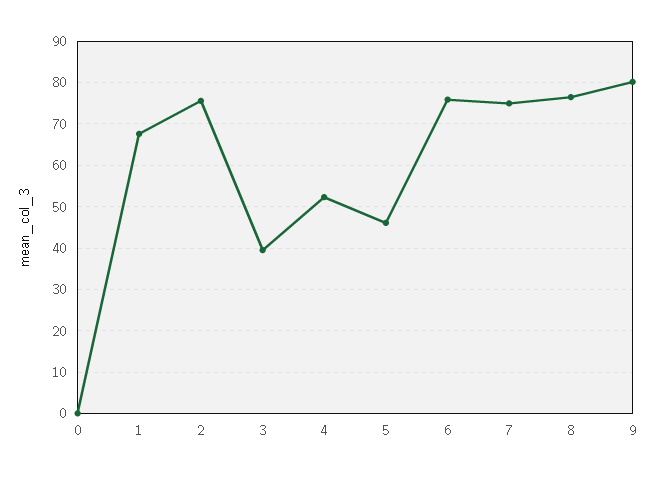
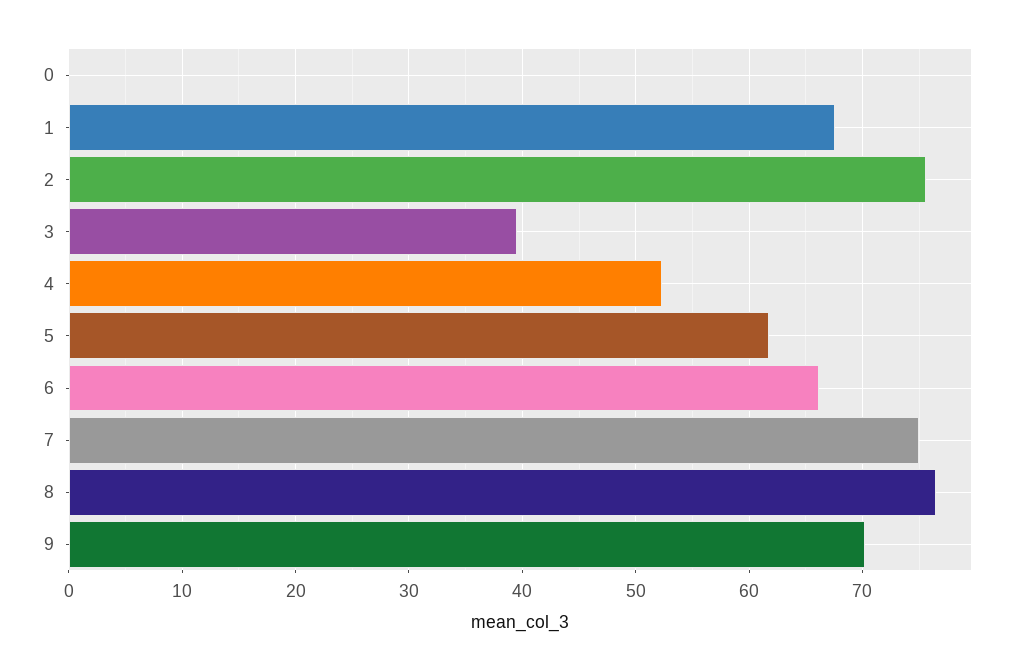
  {
    "0": 0,
    "1": 68,
    "2": 76,
    "3": 40,
    "4": 52,
-   "5": 46,
+   "5": 62,
-   "6": 76,
+   "6": 66,
    "7": 75,
    "8": 77,
-   "9": 80
+   "9": 70
  }

